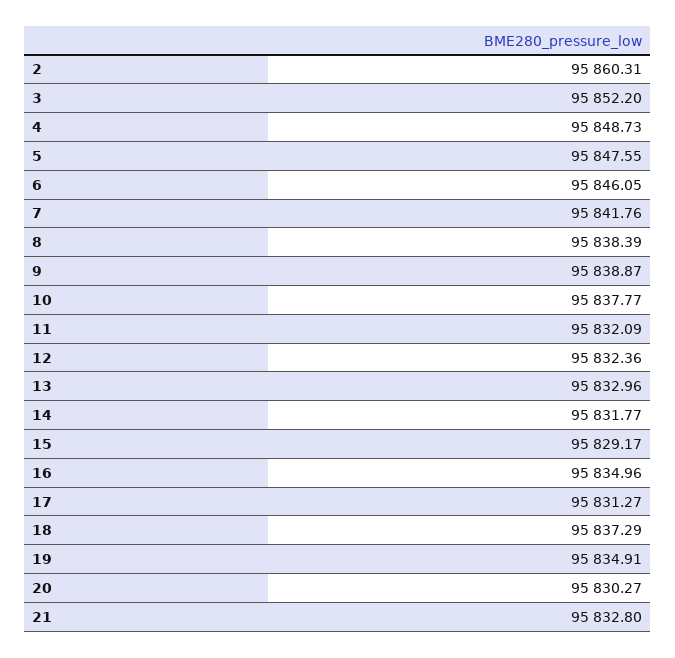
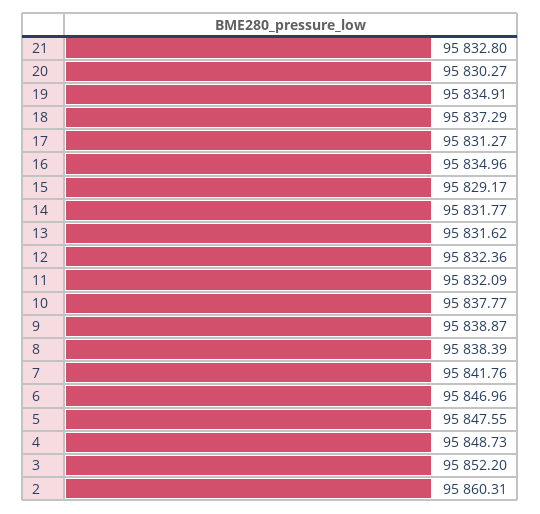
  {
    "2": 95860.31,
    "3": 95852.2,
    "4": 95848.73,
    "5": 95847.55,
-   "6": 95846.05,
+   "6": 95846.96,
    "7": 95841.76,
    "8": 95838.39,
    "9": 95838.87,
    "10": 95837.77,
    "11": 95832.09,
    "12": 95832.36,
-   "13": 95832.96,
+   "13": 95831.62,
    "14": 95831.77,
    "15": 95829.17,
    "16": 95834.96,
    "17": 95831.27,
    "18": 95837.29,
    "19": 95834.91,
    "20": 95830.27,
    "21": 95832.8
  }

